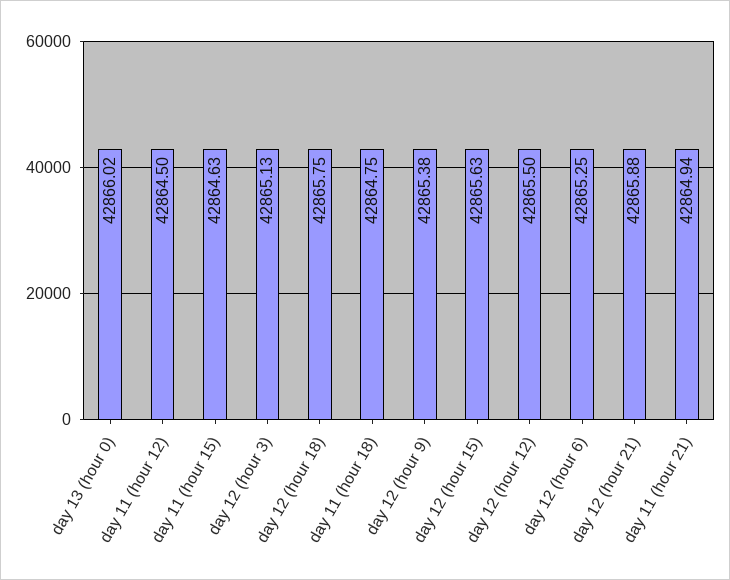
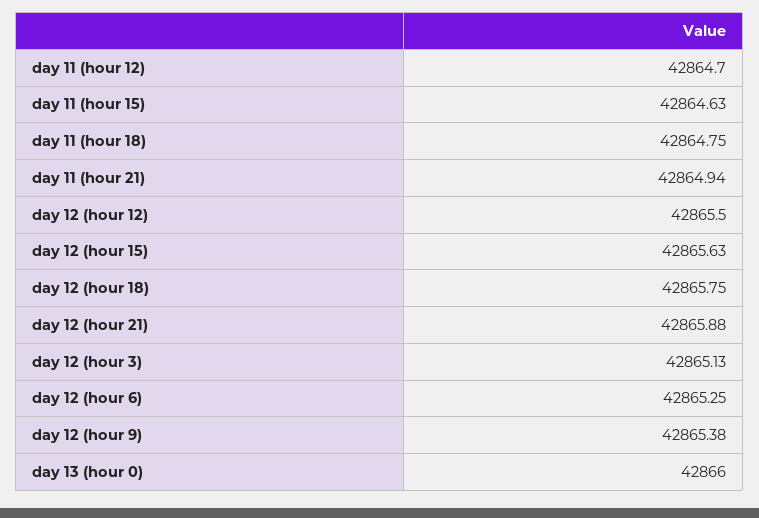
  {
-   "day 13 (hour 0)": 42866.02,
+   "day 13 (hour 0)": 42866,
-   "day 11 (hour 12)": 42864.5,
+   "day 11 (hour 12)": 42864.7,
    "day 11 (hour 15)": 42864.63,
    "day 12 (hour 3)": 42865.13,
    "day 12 (hour 18)": 42865.75,
    "day 11 (hour 18)": 42864.75,
    "day 12 (hour 9)": 42865.38,
    "day 12 (hour 15)": 42865.63,
    "day 12 (hour 12)": 42865.5,
    "day 12 (hour 6)": 42865.25,
    "day 12 (hour 21)": 42865.88,
    "day 11 (hour 21)": 42864.94
  }

